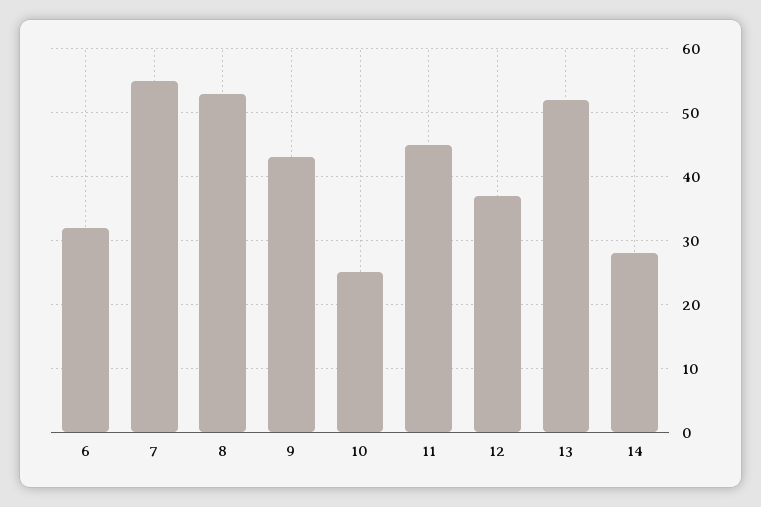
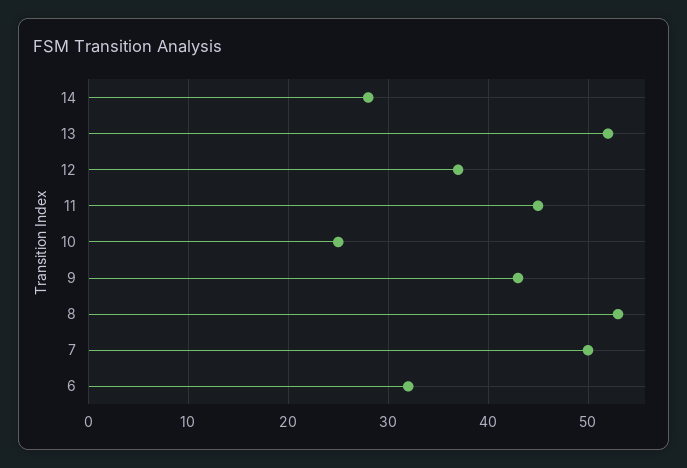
  {
    "6": 32,
-   "7": 55,
+   "7": 50,
    "8": 53,
    "9": 43,
    "10": 25,
    "11": 45,
    "12": 37,
    "13": 52,
    "14": 28
  }

